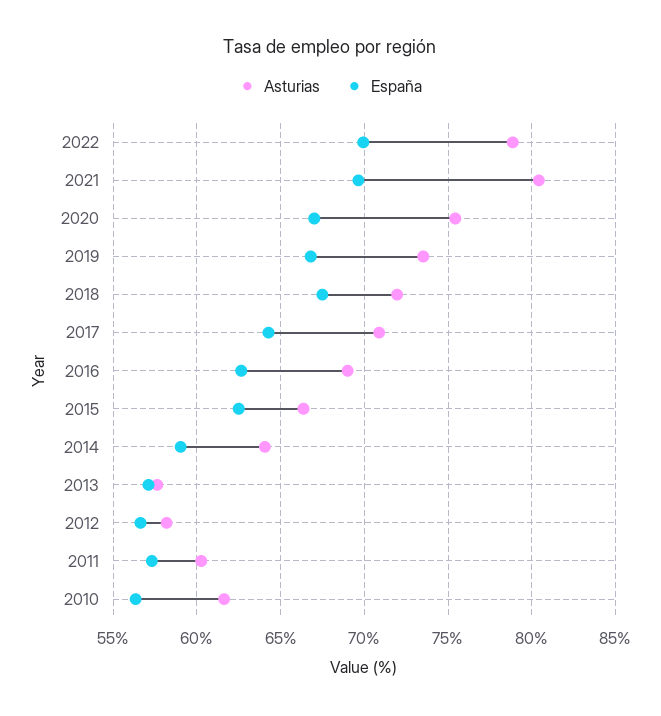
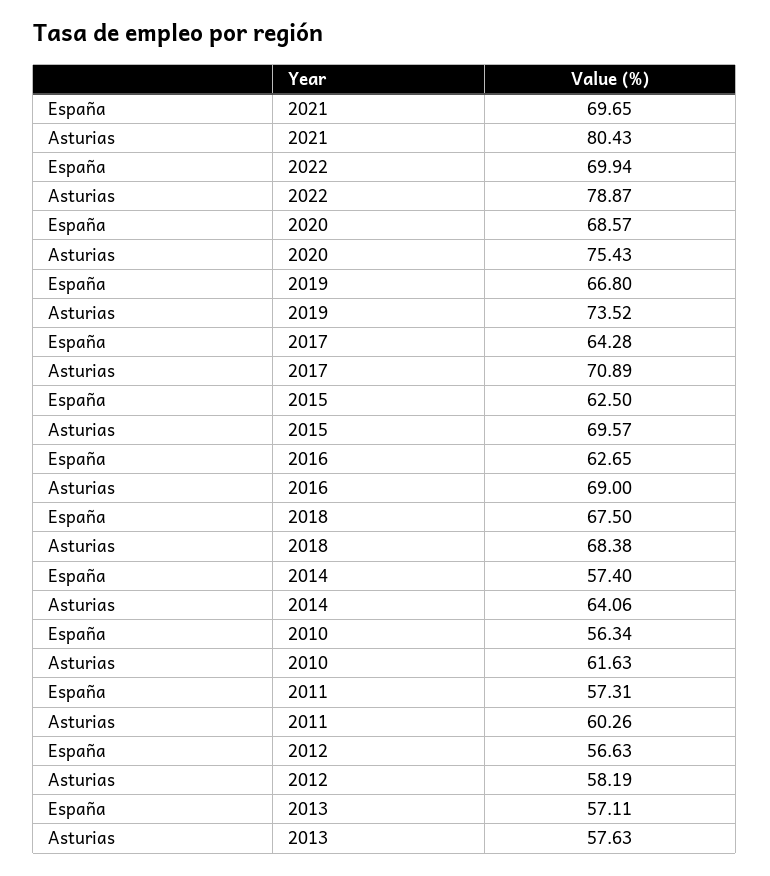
  {
    "Asturias": {
      "2022": 78.87,
      "2021": 80.43,
      "2020": 75.43,
      "2019": 73.52,
-     "2018": 72,
+     "2018": 68.38,
      "2017": 70.89,
      "2016": 69,
-     "2015": 66.5,
+     "2015": 69.57,
      "2014": 64.06,
      "2013": 57.63,
      "2012": 58.19,
      "2011": 60.26,
      "2010": 61.63
    },
    "España": {
      "2022": 69.94,
      "2021": 69.65,
-     "2020": 67,
+     "2020": 68.57,
      "2019": 66.8,
      "2018": 67.5,
      "2017": 64.28,
      "2016": 62.65,
      "2015": 62.5,
-     "2014": 59,
+     "2014": 57.4,
      "2013": 57.11,
      "2012": 56.63,
      "2011": 57.31,
      "2010": 56.34
    }
  }

